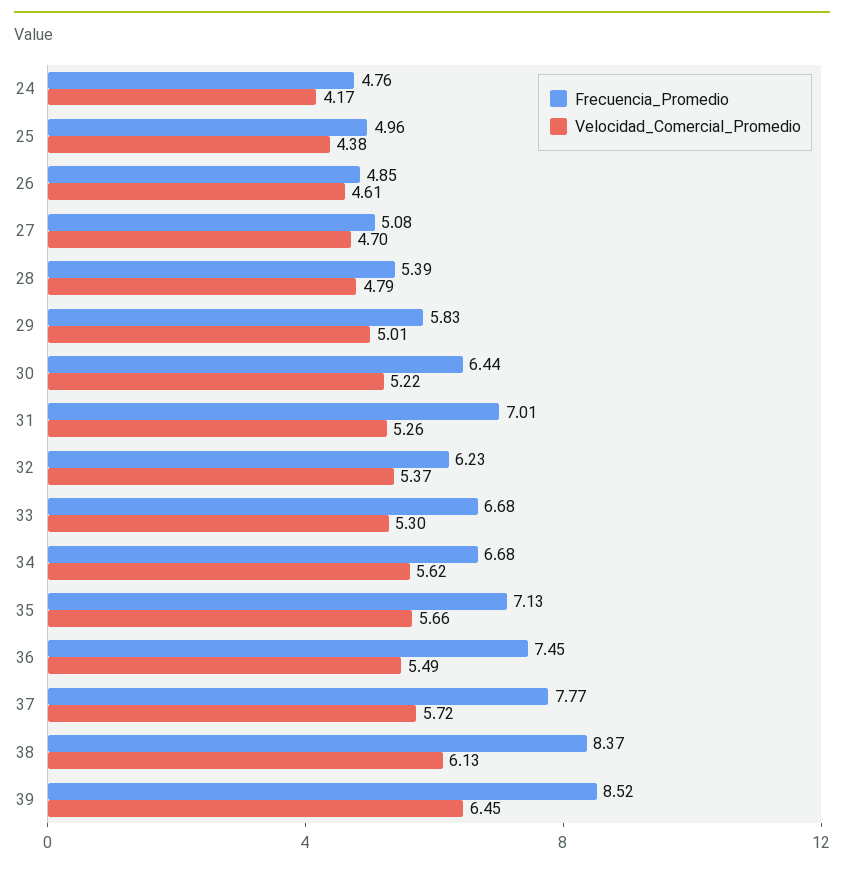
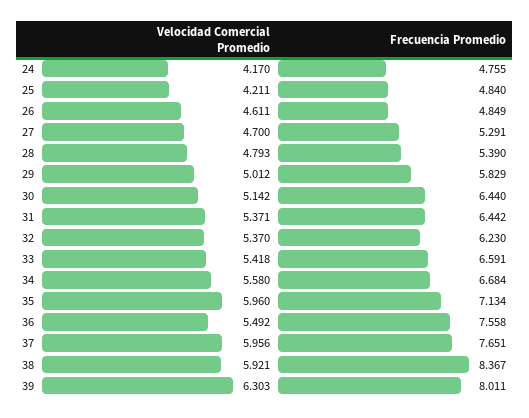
  {
    "Frecuencia_Promedio": {
      "24": 4.755,
-     "25": 4.96,
+     "25": 4.84,
      "26": 4.849,
-     "27": 5.08,
+     "27": 5.291,
      "28": 5.39,
      "29": 5.829,
      "30": 6.44,
-     "31": 7.01,
+     "31": 6.442,
      "32": 6.23,
-     "33": 6.68,
+     "33": 6.591,
      "34": 6.684,
      "35": 7.134,
-     "36": 7.45,
+     "36": 7.558,
-     "37": 7.77,
+     "37": 7.651,
      "38": 8.367,
-     "39": 8.52
+     "39": 8.011
    },
    "Velocidad_Comercial_Promedio": {
      "24": 4.17,
-     "25": 4.38,
+     "25": 4.211,
      "26": 4.611,
      "27": 4.7,
      "28": 4.793,
      "29": 5.012,
-     "30": 5.22,
+     "30": 5.142,
-     "31": 5.26,
+     "31": 5.371,
      "32": 5.37,
-     "33": 5.3,
+     "33": 5.418,
-     "34": 5.62,
+     "34": 5.58,
-     "35": 5.66,
+     "35": 5.96,
      "36": 5.492,
-     "37": 5.72,
+     "37": 5.956,
-     "38": 6.13,
+     "38": 5.921,
-     "39": 6.45
+     "39": 6.303
    }
  }

